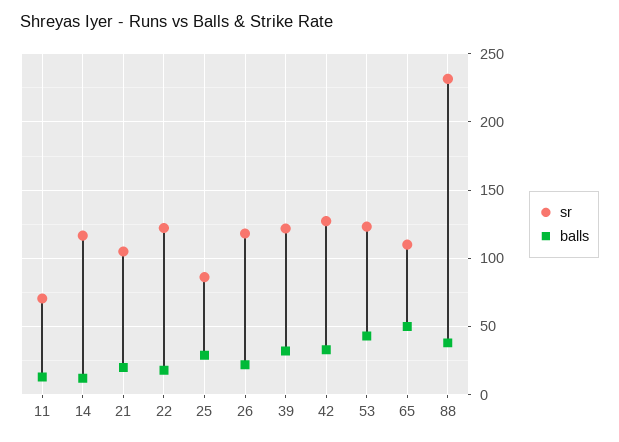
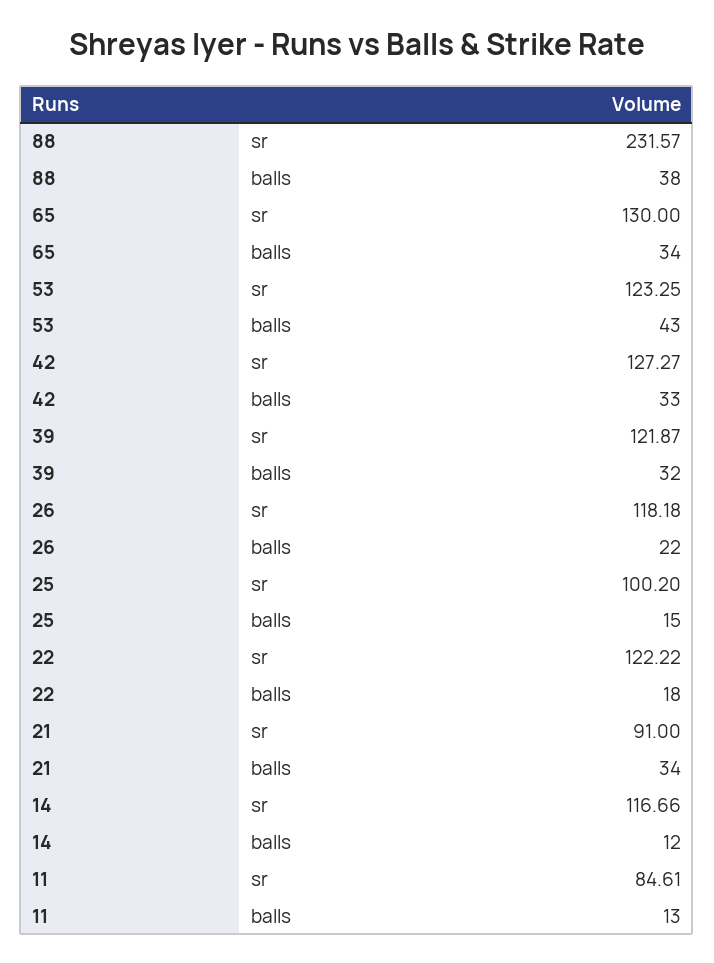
  {
    "sr": {
-     "11": 70,
+     "11": 84.61,
      "14": 116.66,
-     "21": 105,
+     "21": 91,
      "22": 122.22,
-     "25": 85,
+     "25": 100.2,
      "26": 118.18,
      "39": 121.87,
      "42": 127.27,
      "53": 123.25,
-     "65": 110,
+     "65": 130,
      "88": 231.57
    },
    "balls": {
      "11": 13,
      "14": 12,
-     "21": 20,
+     "21": 34,
      "22": 18,
-     "25": 30,
+     "25": 15,
      "26": 22,
      "39": 32,
      "42": 33,
      "53": 43,
-     "65": 50,
+     "65": 34,
      "88": 38
    }
  }

